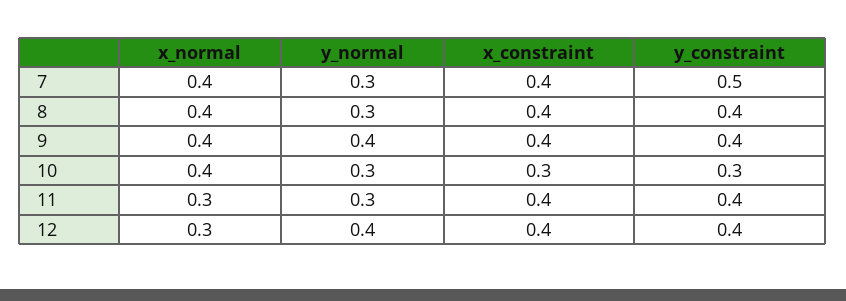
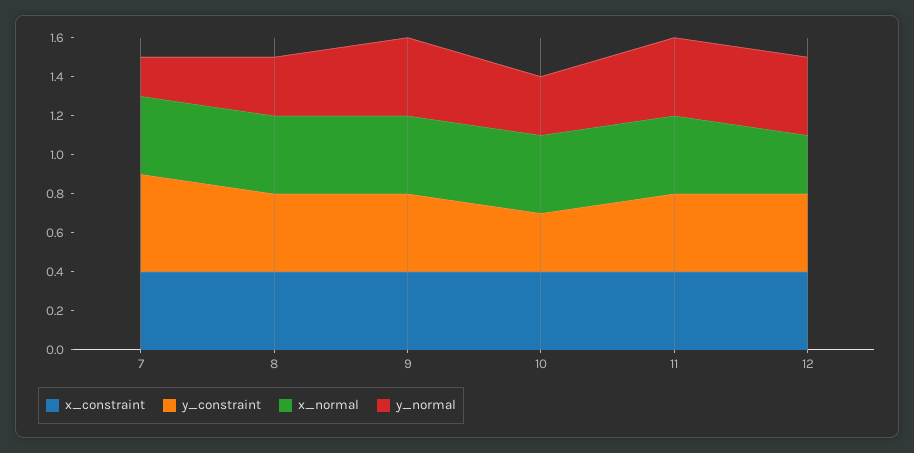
  {
    "x_normal": {
      "7": 0.4,
      "8": 0.4,
      "9": 0.4,
      "10": 0.4,
-     "11": 0.3,
+     "11": 0.4,
      "12": 0.3
    },
    "y_normal": {
-     "7": 0.3,
+     "7": 0.2,
      "8": 0.3,
      "9": 0.4,
      "10": 0.3,
-     "11": 0.3,
+     "11": 0.4,
      "12": 0.4
    },
    "x_constraint": {
      "7": 0.4,
      "8": 0.4,
      "9": 0.4,
-     "10": 0.3,
+     "10": 0.4,
      "11": 0.4,
      "12": 0.4
    },
    "y_constraint": {
      "7": 0.5,
      "8": 0.4,
      "9": 0.4,
      "10": 0.3,
      "11": 0.4,
      "12": 0.4
    }
  }

